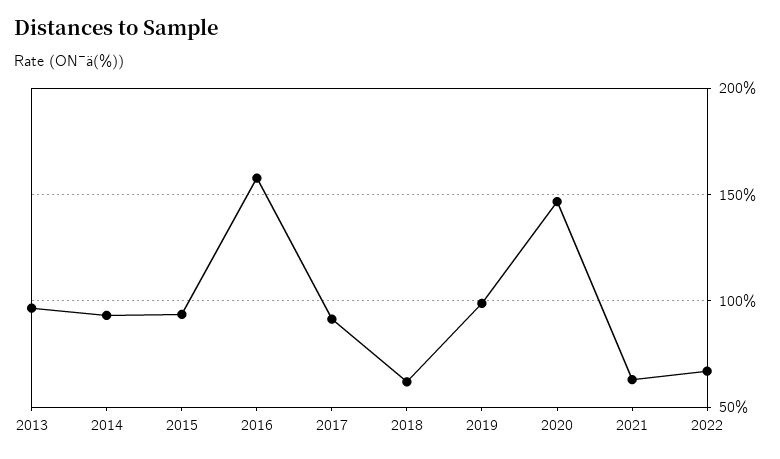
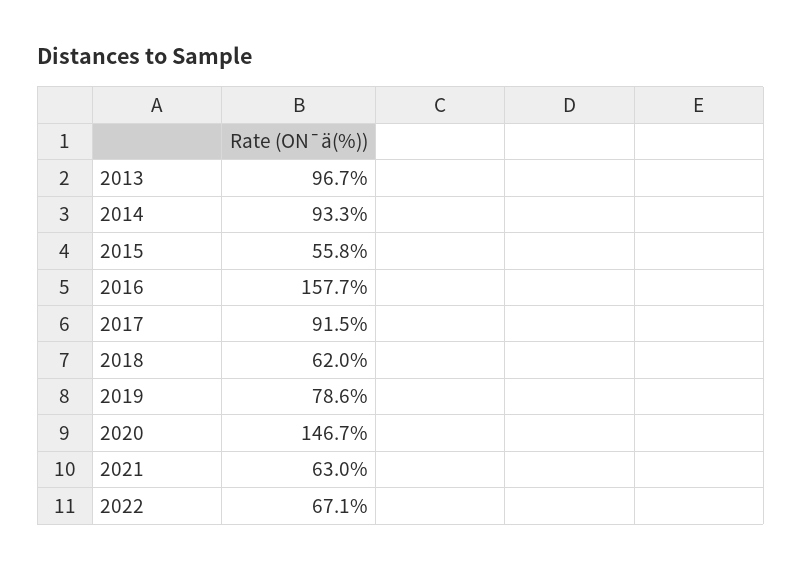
  {
    "2013": 96.7,
    "2014": 93.3,
-   "2015": 95,
+   "2015": 55.8,
    "2016": 157.7,
    "2017": 91.5,
    "2018": 62,
-   "2019": 100,
+   "2019": 78.6,
    "2020": 146.7,
    "2021": 63,
    "2022": 67.1
  }

